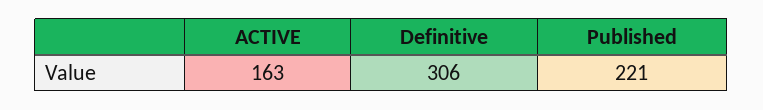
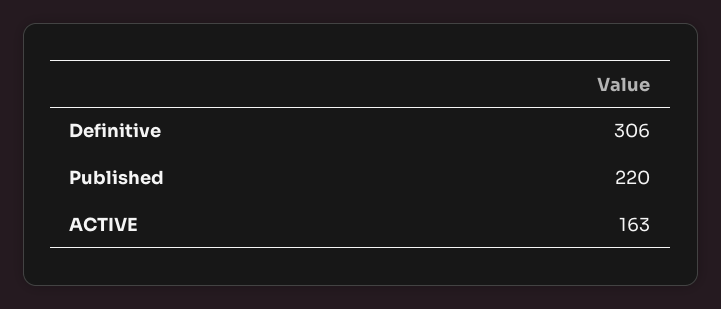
  {
    "ACTIVE": 163,
    "Definitive": 306,
-   "Published": 221
+   "Published": 220
  }

